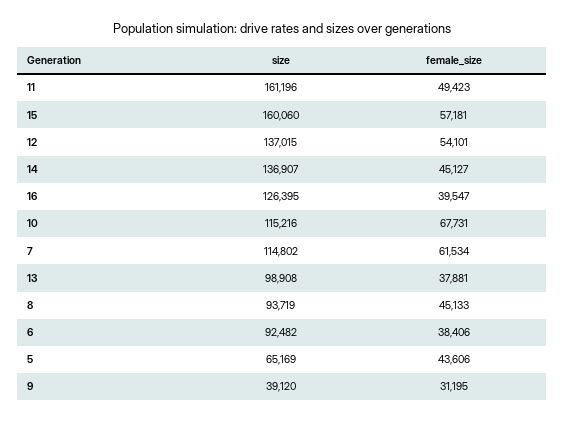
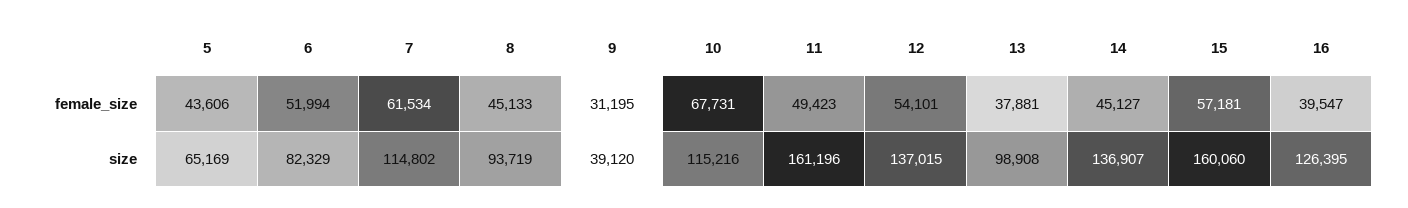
  {
    "size": {
      "11": 161196,
      "15": 160060,
      "12": 137015,
      "14": 136907,
      "16": 126395,
      "10": 115216,
      "7": 114802,
      "13": 98908,
      "8": 93719,
-     "6": 92482,
+     "6": 82329,
      "5": 65169,
      "9": 39120
    },
    "female_size": {
      "11": 49423,
      "15": 57181,
      "12": 54101,
      "14": 45127,
      "16": 39547,
      "10": 67731,
      "7": 61534,
      "13": 37881,
      "8": 45133,
-     "6": 38406,
+     "6": 51994,
      "5": 43606,
      "9": 31195
    }
  }

